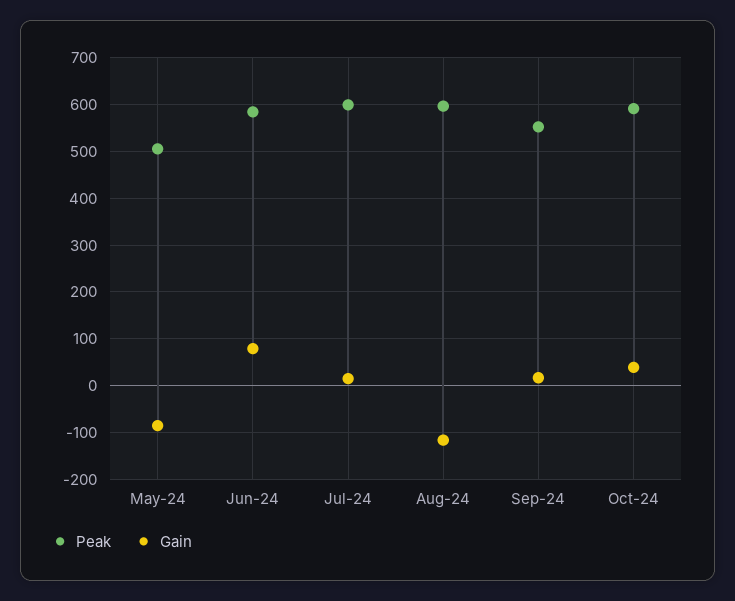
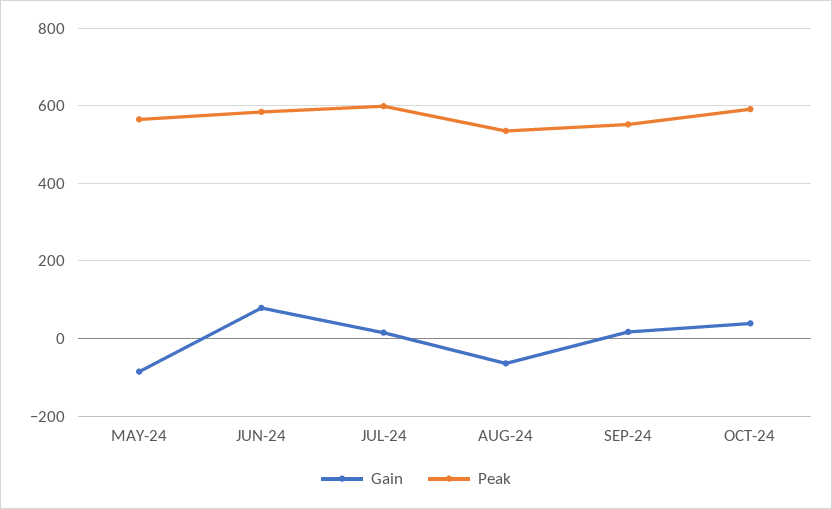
  {
    "Peak": {
-     "May-24": 500,
+     "May-24": 560,
      "Jun-24": 580,
      "Jul-24": 600,
-     "Aug-24": 600,
+     "Aug-24": 540,
      "Sep-24": 560,
      "Oct-24": 600
    },
    "Gain": {
      "May-24": -80,
      "Jun-24": 80,
      "Jul-24": 20,
-     "Aug-24": -120,
+     "Aug-24": -60,
      "Sep-24": 20,
      "Oct-24": 40
    }
  }

